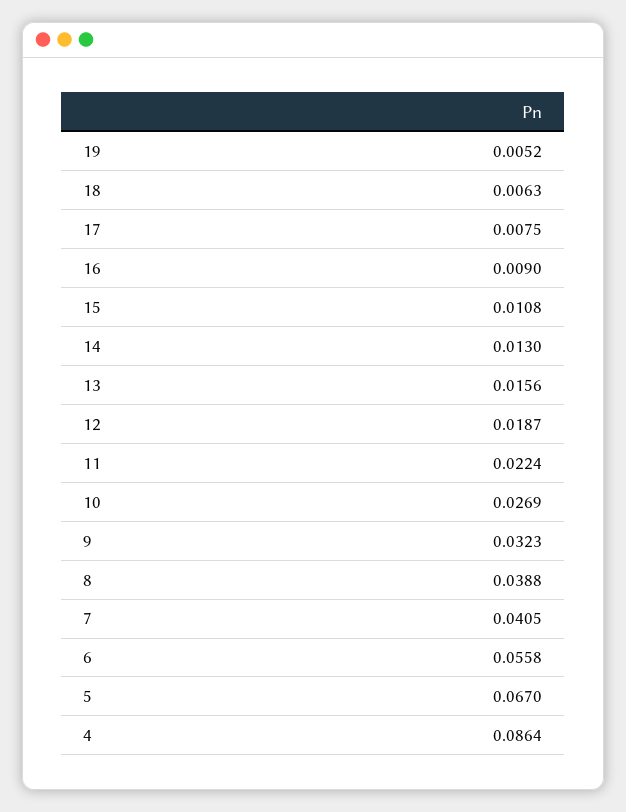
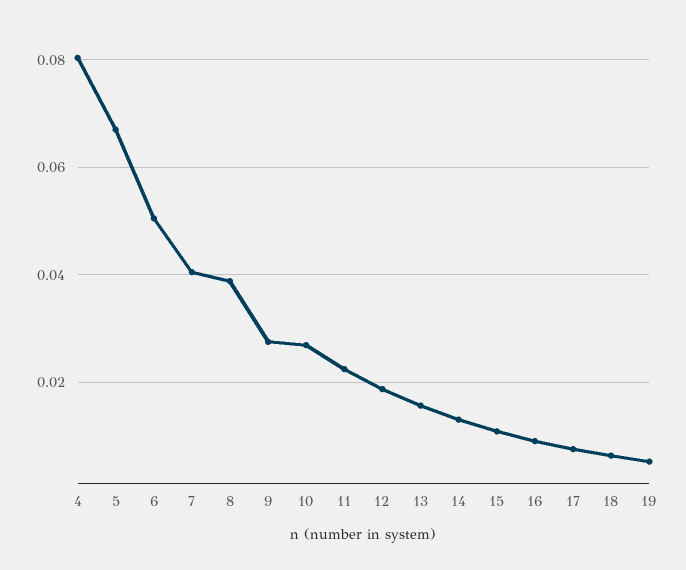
  {
    "19": 0.0052,
    "18": 0.0063,
    "17": 0.0075,
    "16": 0.009,
    "15": 0.0108,
    "14": 0.013,
    "13": 0.0156,
    "12": 0.0187,
    "11": 0.0224,
    "10": 0.0269,
-   "9": 0.0323,
+   "9": 0.028,
    "8": 0.0388,
    "7": 0.0405,
-   "6": 0.0558,
+   "6": 0.05,
    "5": 0.067,
-   "4": 0.0864
+   "4": 0.08
  }

